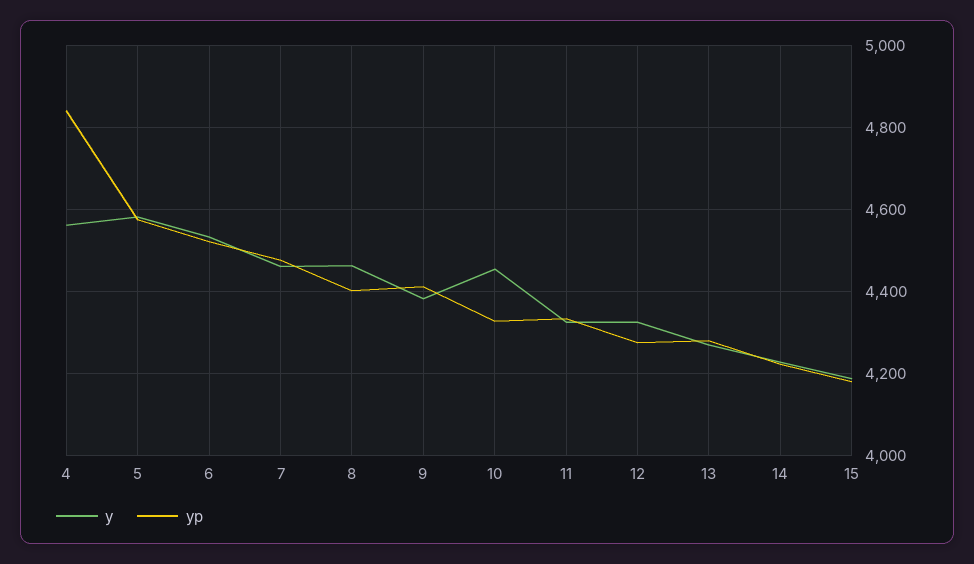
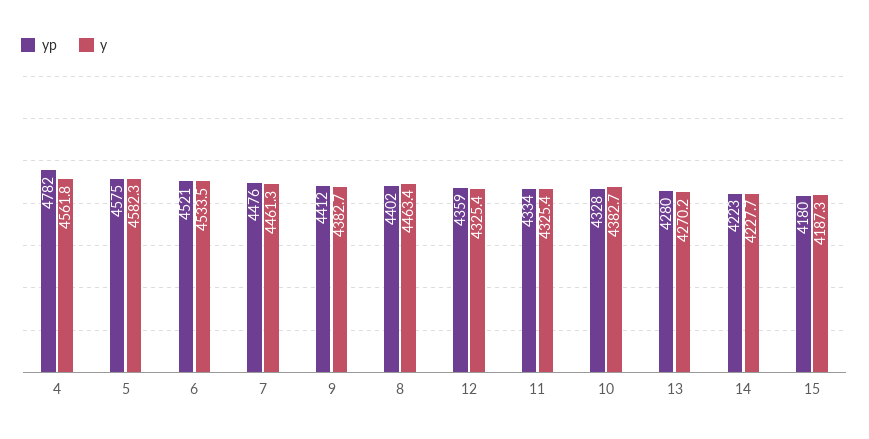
  {
    "y": {
      "4": 4561.8,
      "5": 4582.3,
      "6": 4533.5,
      "7": 4461.3,
      "8": 4463.4,
      "9": 4382.7,
-     "10": 4460,
+     "10": 4382.7,
      "11": 4325.4,
      "12": 4325.4,
      "13": 4270.2,
      "14": 4227.7,
      "15": 4187.3
    },
    "yp": {
-     "4": 4840,
+     "4": 4782,
      "5": 4575,
      "6": 4521,
      "7": 4476,
      "8": 4402,
      "9": 4412,
      "10": 4328,
      "11": 4334,
-     "12": 4280,
+     "12": 4359,
      "13": 4280,
      "14": 4223,
      "15": 4180
    }
  }

